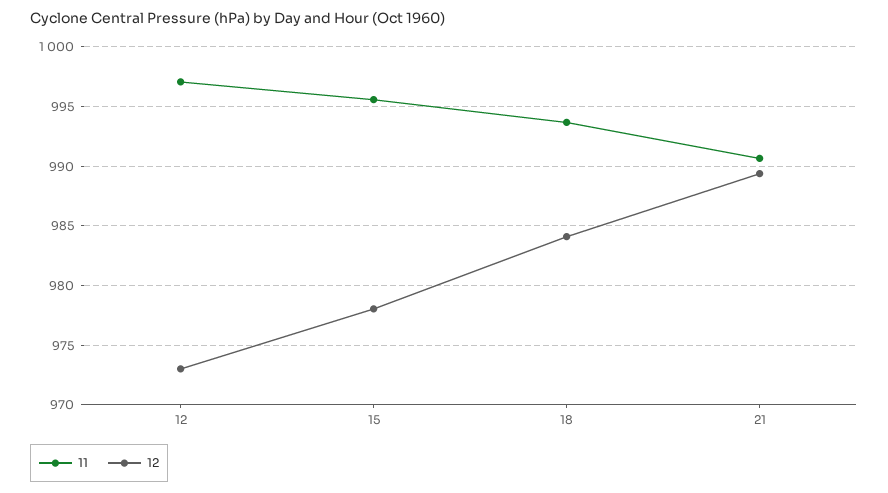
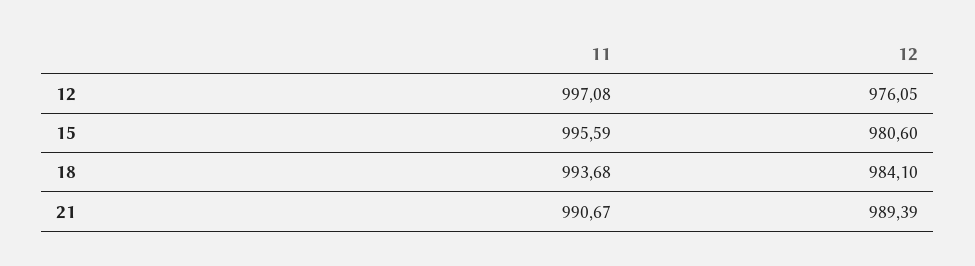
  {
    "11": {
      "12": 997.08,
      "15": 995.59,
      "18": 993.68,
      "21": 990.67
    },
    "12": {
-     "12": 973,
+     "12": 976.05,
-     "15": 978,
+     "15": 980.6,
      "18": 984.1,
      "21": 989.39
    }
  }

